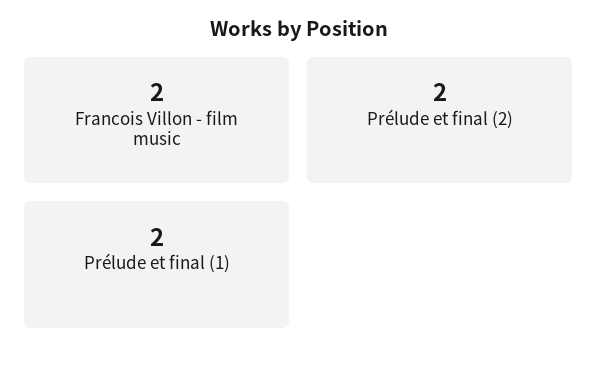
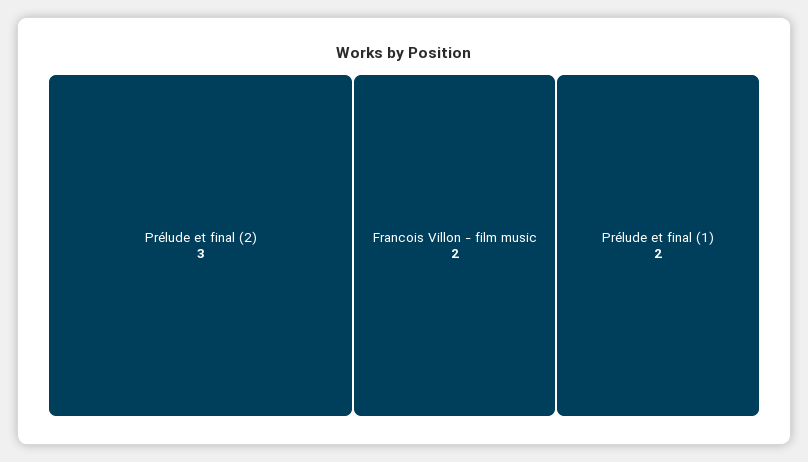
  {
    "Francois Villon - film music": 2,
-   "Prélude et final (2)": 2,
+   "Prélude et final (2)": 3,
    "Prélude et final (1)": 2
  }

